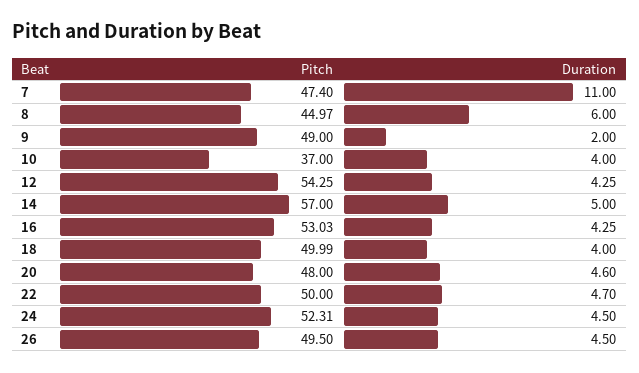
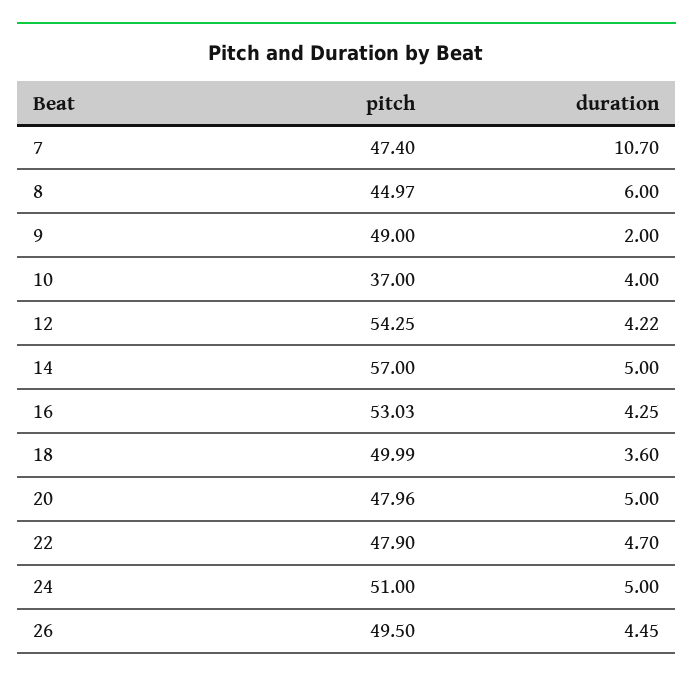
  {
    "Pitch": {
      "7": 47.4,
      "8": 44.97,
      "9": 49,
      "10": 37,
      "12": 54.25,
      "14": 57,
      "16": 53.03,
      "18": 49.99,
-     "20": 48,
+     "20": 47.96,
-     "22": 50,
+     "22": 47.9,
-     "24": 52.31,
+     "24": 51,
      "26": 49.5
    },
    "Duration": {
-     "7": 11,
+     "7": 10.7,
      "8": 6,
      "9": 2,
      "10": 4,
-     "12": 4.25,
+     "12": 4.22,
      "14": 5,
      "16": 4.25,
-     "18": 4,
+     "18": 3.6,
-     "20": 4.6,
+     "20": 5,
      "22": 4.7,
-     "24": 4.5,
+     "24": 5,
-     "26": 4.5
+     "26": 4.45
    }
  }

